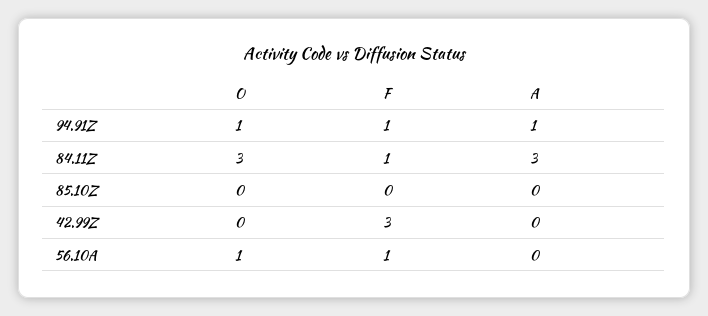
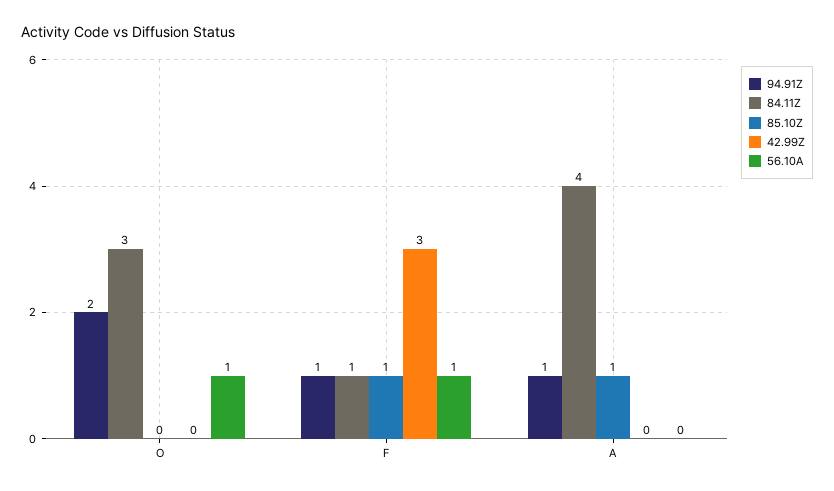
  {
    "94.91Z": {
-     "O": 1,
+     "O": 2,
      "F": 1,
      "A": 1
    },
    "84.11Z": {
      "O": 3,
      "F": 1,
-     "A": 3
+     "A": 4
    },
    "85.10Z": {
      "O": 0,
-     "F": 0,
+     "F": 1,
-     "A": 0
+     "A": 1
    },
    "42.99Z": {
      "O": 0,
      "F": 3,
      "A": 0
    },
    "56.10A": {
      "O": 1,
      "F": 1,
      "A": 0
    }
  }

